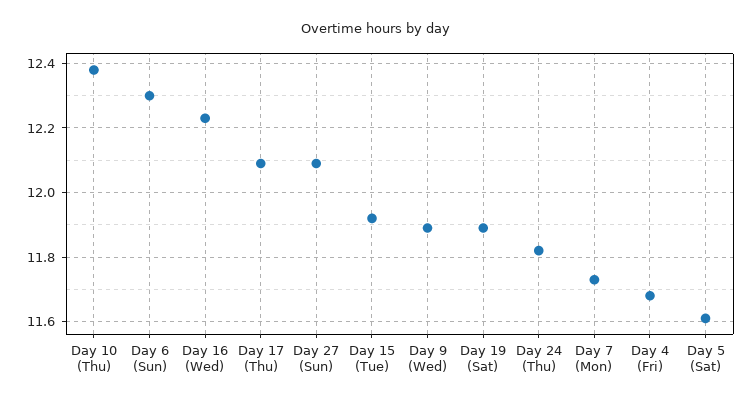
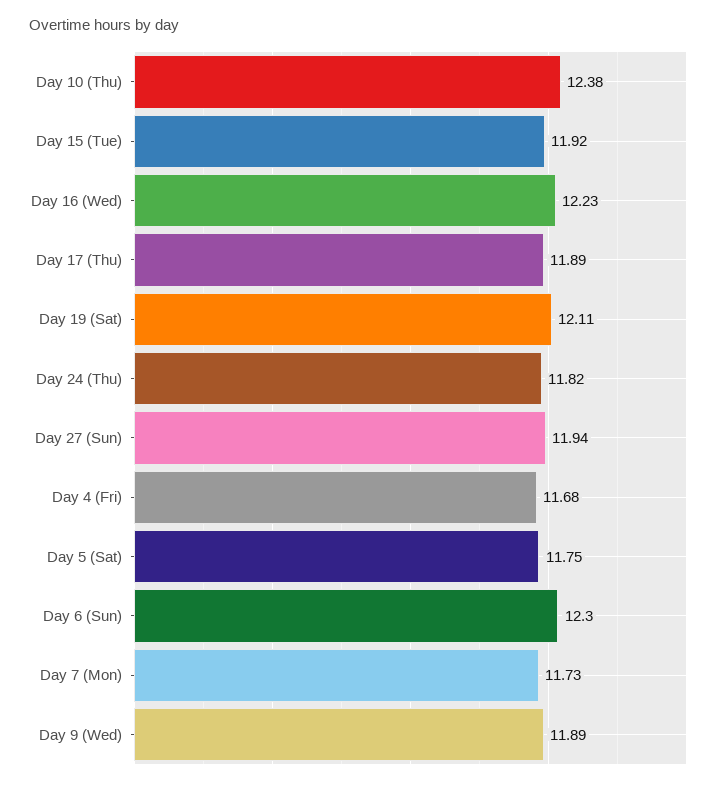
  {
    "Day 10 (Thu)": 12.38,
    "Day 6 (Sun)": 12.3,
    "Day 16 (Wed)": 12.23,
-   "Day 17 (Thu)": 12.1,
+   "Day 17 (Thu)": 11.89,
-   "Day 27 (Sun)": 12.1,
+   "Day 27 (Sun)": 11.94,
    "Day 15 (Tue)": 11.92,
    "Day 9 (Wed)": 11.89,
-   "Day 19 (Sat)": 11.9,
+   "Day 19 (Sat)": 12.11,
    "Day 24 (Thu)": 11.82,
    "Day 7 (Mon)": 11.73,
    "Day 4 (Fri)": 11.68,
-   "Day 5 (Sat)": 11.6
+   "Day 5 (Sat)": 11.75
  }

